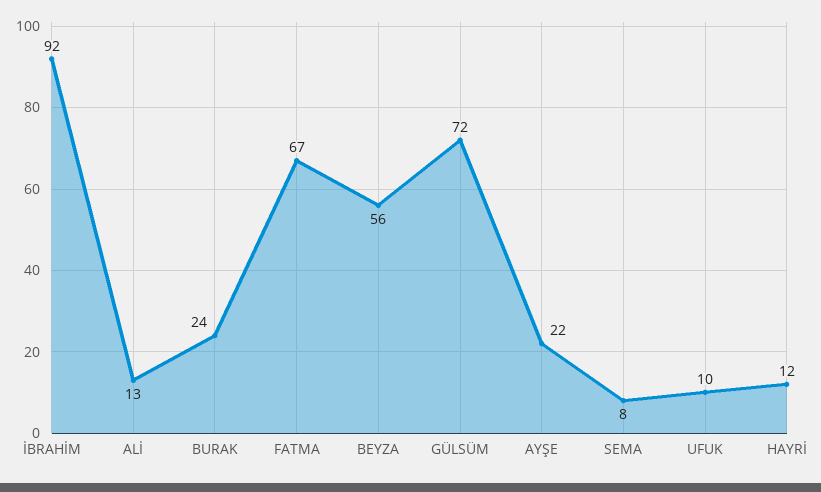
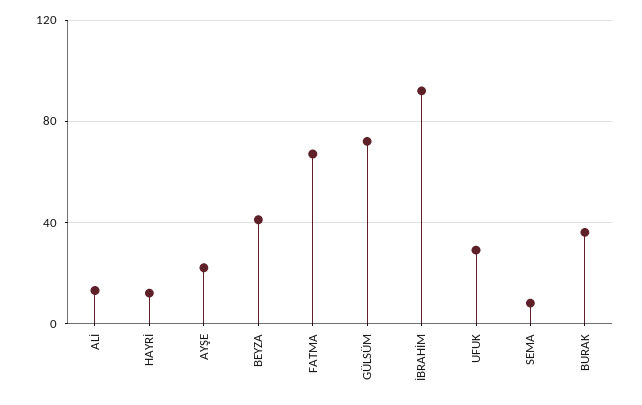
  {
    "İBRAHİM": 92,
    "ALİ": 13,
-   "BURAK": 24,
+   "BURAK": 35,
    "FATMA": 67,
-   "BEYZA": 56,
+   "BEYZA": 40,
    "GÜLSÜM": 72,
    "AYŞE": 22,
    "SEMA": 8,
-   "UFUK": 10,
+   "UFUK": 30,
    "HAYRİ": 12
  }

